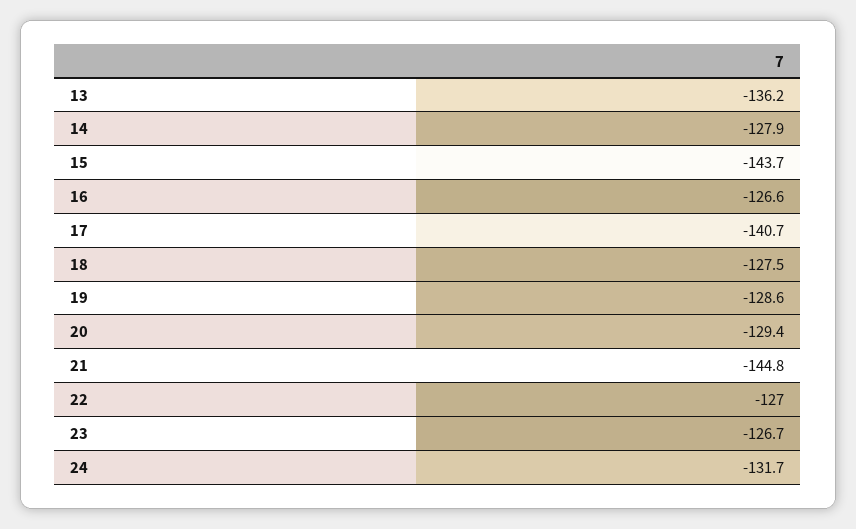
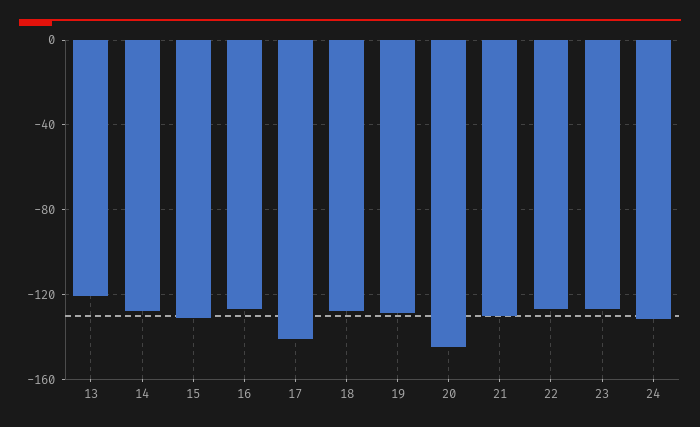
  {
-   "13": -136.2,
+   "13": -120,
    "14": -127.9,
-   "15": -143.7,
+   "15": -130,
    "16": -126.6,
    "17": -140.7,
    "18": -127.5,
    "19": -128.6,
-   "20": -129.4,
+   "20": -145,
-   "21": -144.8,
+   "21": -130,
    "22": -127,
    "23": -126.7,
    "24": -131.7
  }

